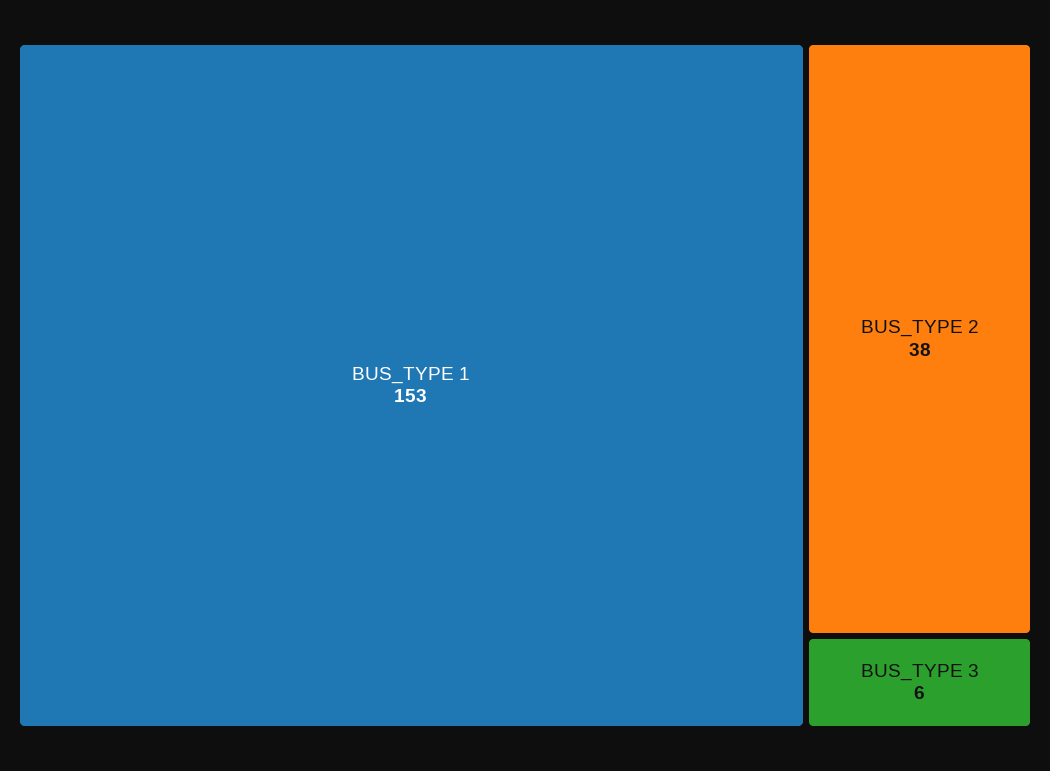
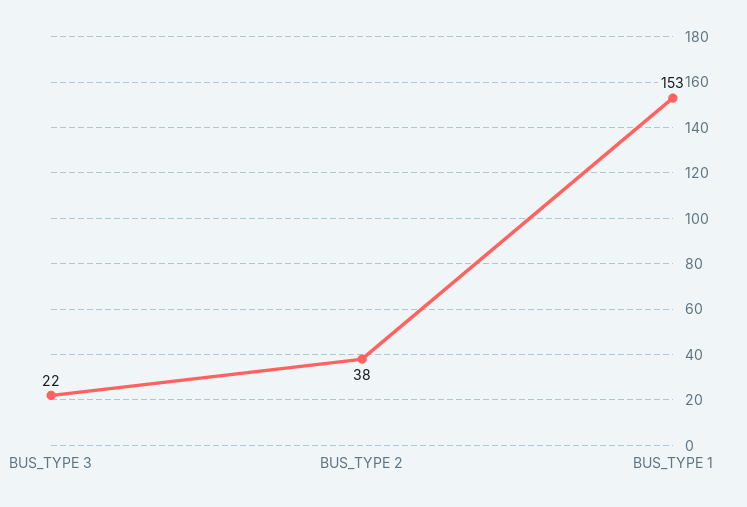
  {
    "BUS_TYPE 1": 153,
    "BUS_TYPE 2": 38,
-   "BUS_TYPE 3": 6
+   "BUS_TYPE 3": 22
  }

